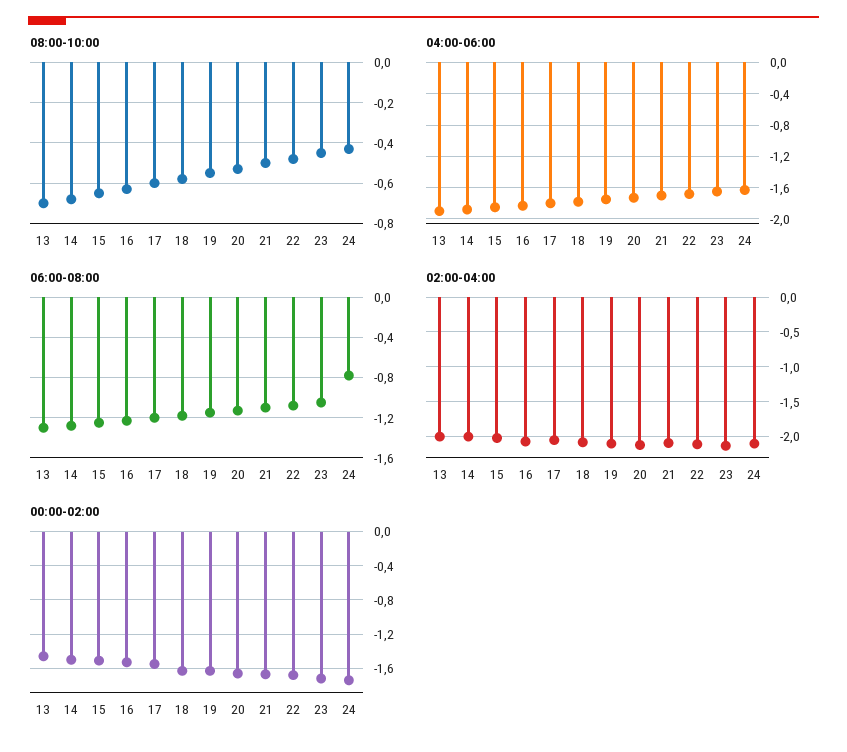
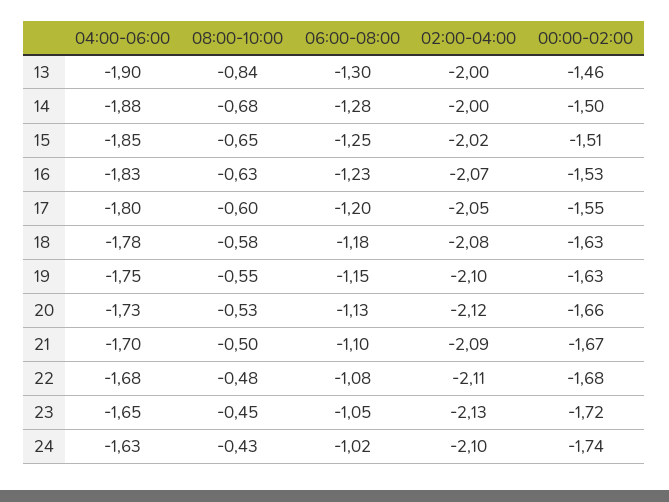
  {
    "08:00-10:00": {
-     "13": -0.7,
+     "13": -0.84,
      "14": -0.68,
      "15": -0.65,
      "16": -0.63,
      "17": -0.6,
      "18": -0.58,
      "19": -0.55,
      "20": -0.53,
      "21": -0.5,
      "22": -0.48,
      "23": -0.45,
      "24": -0.43
    },
    "04:00-06:00": {
      "13": -1.9,
      "14": -1.88,
      "15": -1.85,
      "16": -1.83,
      "17": -1.8,
      "18": -1.78,
      "19": -1.75,
      "20": -1.73,
      "21": -1.7,
      "22": -1.68,
      "23": -1.65,
      "24": -1.63
    },
    "06:00-08:00": {
      "13": -1.3,
      "14": -1.28,
      "15": -1.25,
      "16": -1.23,
      "17": -1.2,
      "18": -1.18,
      "19": -1.15,
      "20": -1.13,
      "21": -1.1,
      "22": -1.08,
      "23": -1.05,
-     "24": -0.8
+     "24": -1.02
    },
    "02:00-04:00": {
      "13": -2,
      "14": -2,
      "15": -2.02,
      "16": -2.07,
      "17": -2.05,
      "18": -2.08,
      "19": -2.1,
      "20": -2.12,
      "21": -2.09,
      "22": -2.11,
      "23": -2.13,
      "24": -2.1
    },
    "00:00-02:00": {
      "13": -1.46,
      "14": -1.5,
      "15": -1.51,
      "16": -1.53,
      "17": -1.55,
      "18": -1.63,
      "19": -1.63,
      "20": -1.66,
      "21": -1.67,
      "22": -1.68,
      "23": -1.72,
      "24": -1.74
    }
  }

